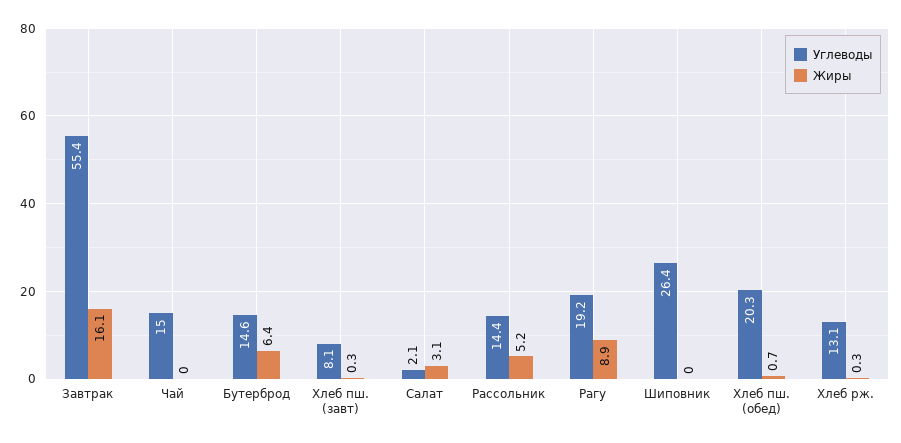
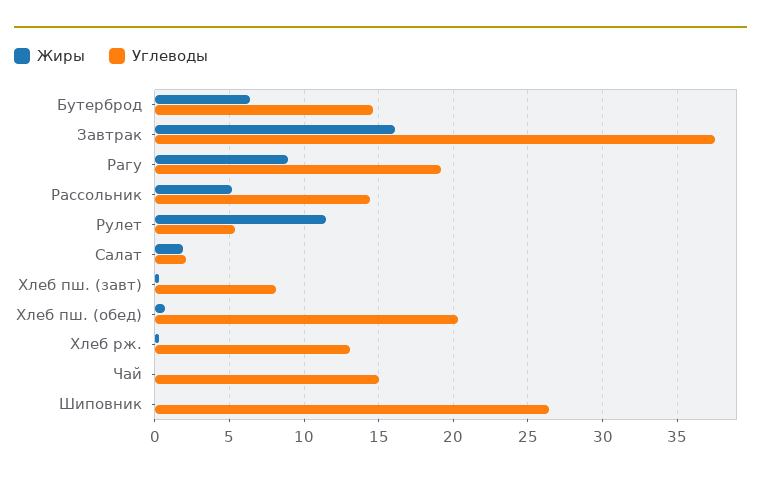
  {
    "Углеводы": {
-     "Завтрак": 55.4,
+     "Завтрак": 37.5,
      "Чай": 15,
      "Бутерброд": 14.6,
      "Хлеб пш. (завт)": 8.1,
      "Салат": 2.1,
      "Рассольник": 14.4,
      "Рагу": 19.2,
      "Шиповник": 26.4,
      "Хлеб пш. (обед)": 20.3,
-     "Хлеб рж.": 13.1
+     "Хлеб рж.": 13.1,
+     "Рулет": 5.5
    },
    "Жиры": {
      "Завтрак": 16.1,
      "Чай": 0,
      "Бутерброд": 6.4,
      "Хлеб пш. (завт)": 0.3,
-     "Салат": 3.1,
+     "Салат": 2,
      "Рассольник": 5.2,
      "Рагу": 8.9,
      "Шиповник": 0,
      "Хлеб пш. (обед)": 0.7,
-     "Хлеб рж.": 0.3
+     "Хлеб рж.": 0.3,
+     "Рулет": 11.5
    }
  }

